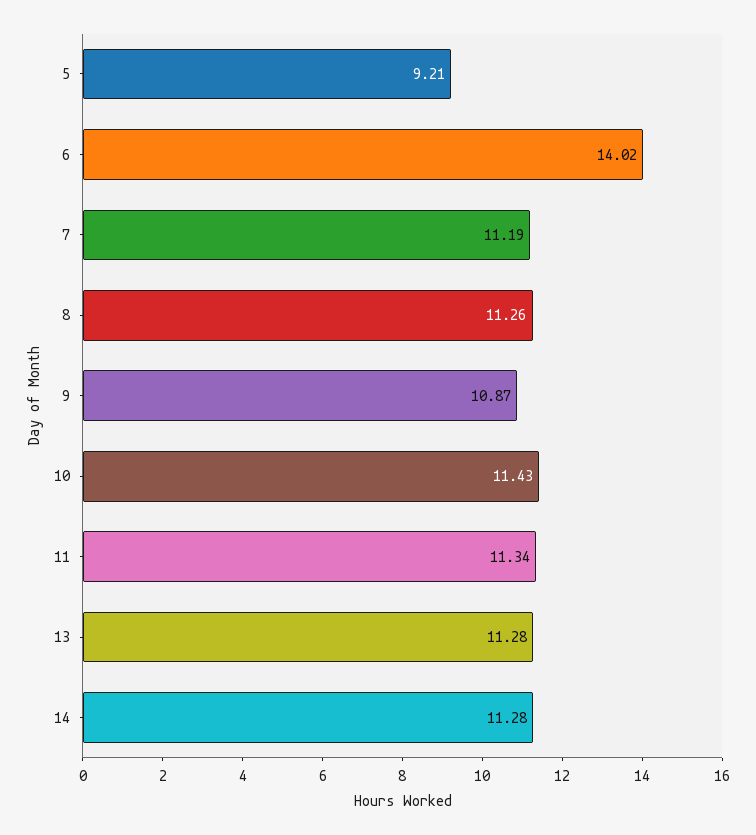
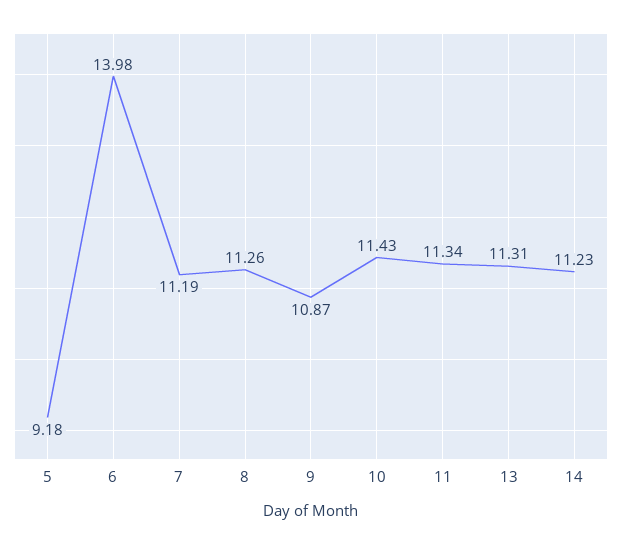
  {
-   "5": 9.21,
+   "5": 9.18,
-   "6": 14.02,
+   "6": 13.98,
    "7": 11.19,
    "8": 11.26,
    "9": 10.87,
    "10": 11.43,
    "11": 11.34,
-   "13": 11.28,
+   "13": 11.31,
-   "14": 11.28
+   "14": 11.23
  }

